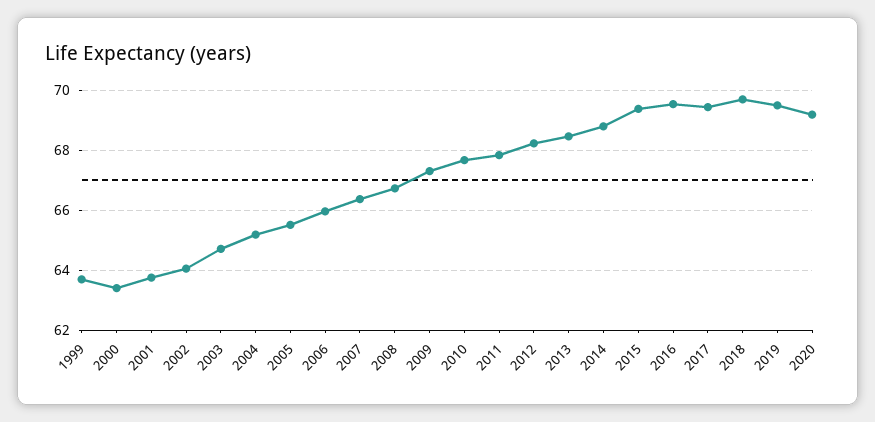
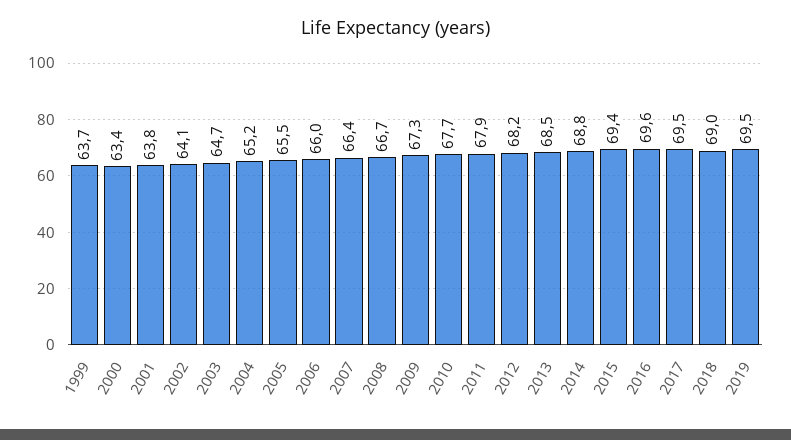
  {
    "1999": 63.7,
    "2000": 63.4,
    "2001": 63.8,
    "2002": 64.1,
    "2003": 64.7,
    "2004": 65.2,
    "2005": 65.5,
    "2006": 66,
    "2007": 66.4,
    "2008": 66.7,
    "2009": 67.3,
    "2010": 67.7,
    "2011": 67.9,
    "2012": 68.2,
    "2013": 68.5,
    "2014": 68.8,
    "2015": 69.4,
    "2016": 69.6,
    "2017": 69.5,
-   "2018": 69.75,
+   "2018": 69,
-   "2019": 69.5,
+   "2019": 69.5
-   "2020": 69.25
  }

